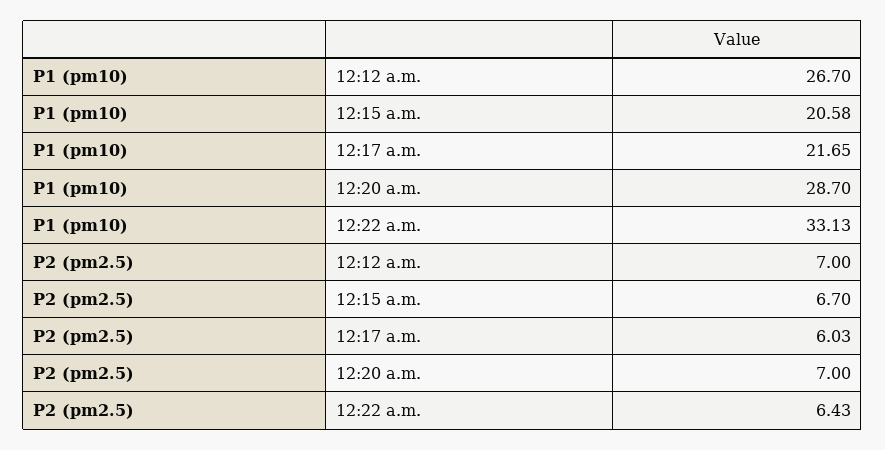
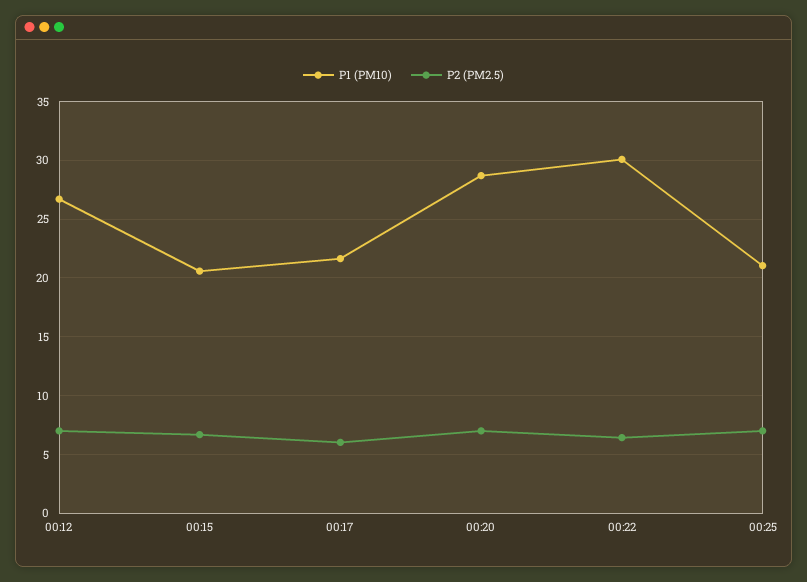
  {
    "P1 (pm10)": {
      "12:12 a.m.": 26.7,
      "12:15 a.m.": 20.58,
      "12:17 a.m.": 21.65,
      "12:20 a.m.": 28.7,
-     "12:22 a.m.": 33.13
+     "12:22 a.m.": 30,
+     "00:25": 21
    },
    "P2 (pm2.5)": {
      "12:12 a.m.": 7,
      "12:15 a.m.": 6.7,
      "12:17 a.m.": 6.03,
      "12:20 a.m.": 7,
-     "12:22 a.m.": 6.43
+     "12:22 a.m.": 6.43,
+     "00:25": 7
    }
  }

